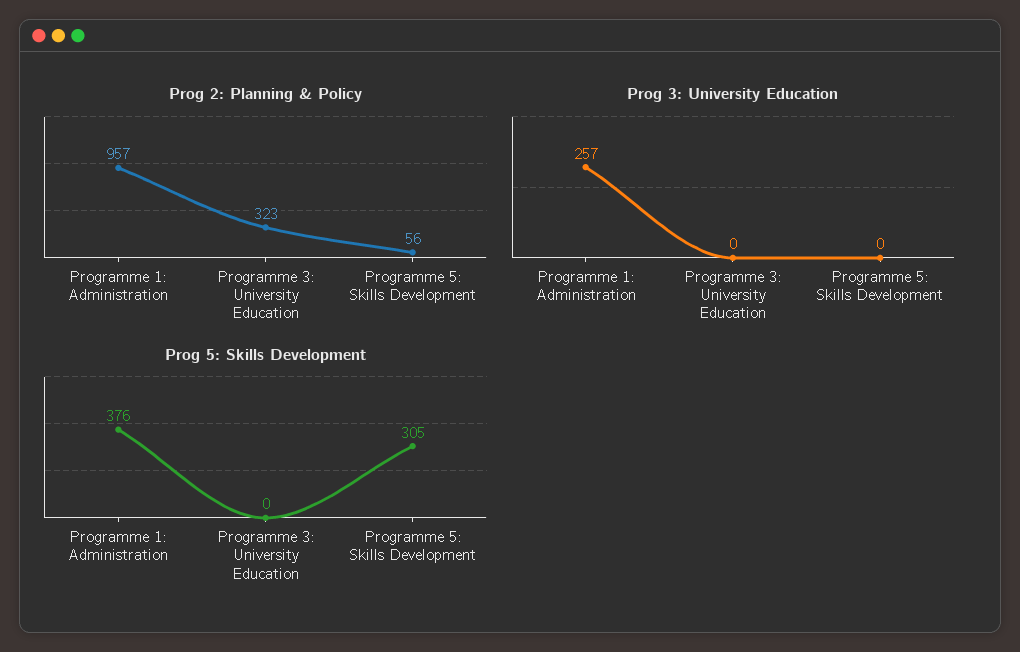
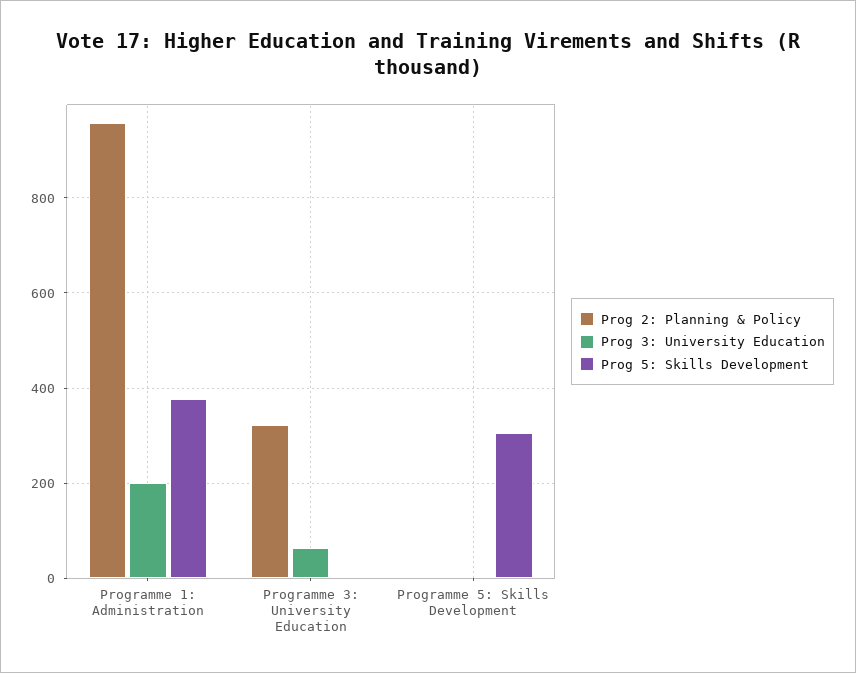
  {
    "Prog 2: Planning & Policy": {
      "Programme 1: Administration": 957,
      "Programme 3: University Education": 323,
-     "Programme 5: Skills Development": 56
+     "Programme 5: Skills Development": 0
    },
    "Prog 3: University Education": {
-     "Programme 1: Administration": 257,
+     "Programme 1: Administration": 200,
-     "Programme 3: University Education": 0,
+     "Programme 3: University Education": 60,
      "Programme 5: Skills Development": 0
    },
    "Prog 5: Skills Development": {
      "Programme 1: Administration": 376,
      "Programme 3: University Education": 0,
      "Programme 5: Skills Development": 305
    }
  }

